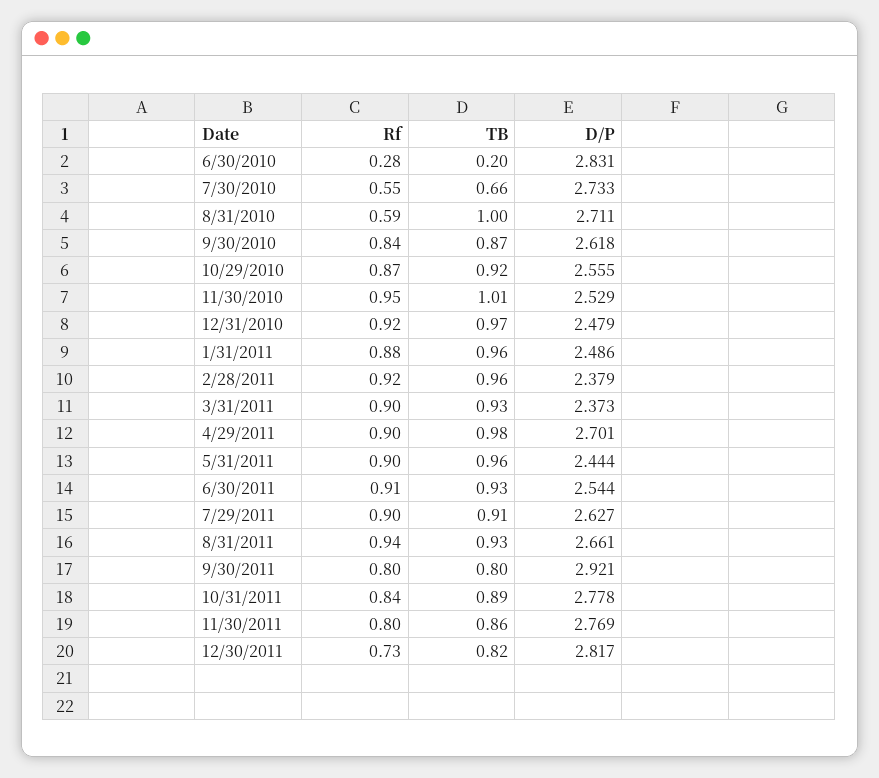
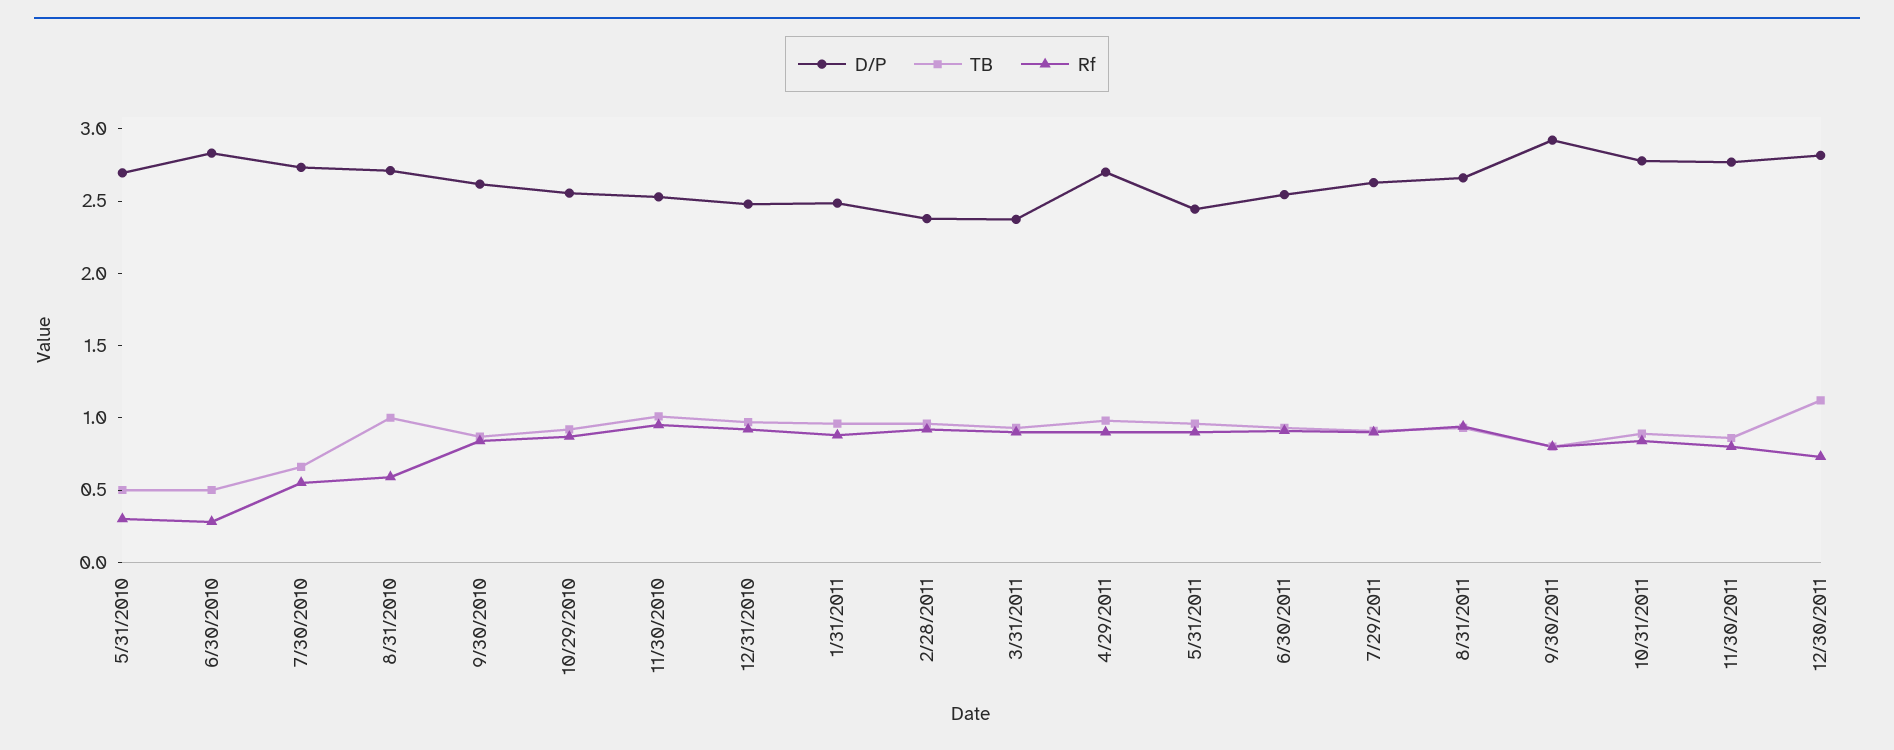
  {
    "Rf": {
      "6/30/2010": 0.28,
      "7/30/2010": 0.55,
      "8/31/2010": 0.59,
      "9/30/2010": 0.84,
      "10/29/2010": 0.87,
      "11/30/2010": 0.95,
      "12/31/2010": 0.92,
      "1/31/2011": 0.88,
      "2/28/2011": 0.92,
      "3/31/2011": 0.9,
      "4/29/2011": 0.9,
      "5/31/2011": 0.9,
      "6/30/2011": 0.91,
      "7/29/2011": 0.9,
      "8/31/2011": 0.94,
      "9/30/2011": 0.8,
      "10/31/2011": 0.84,
      "11/30/2011": 0.8,
-     "12/30/2011": 0.73
+     "12/30/2011": 0.73,
+     "5/31/2010": 0.3
    },
    "TB": {
-     "6/30/2010": 0.2,
+     "6/30/2010": 0.5,
      "7/30/2010": 0.66,
      "8/31/2010": 1,
      "9/30/2010": 0.87,
      "10/29/2010": 0.92,
      "11/30/2010": 1.01,
      "12/31/2010": 0.97,
      "1/31/2011": 0.96,
      "2/28/2011": 0.96,
      "3/31/2011": 0.93,
      "4/29/2011": 0.98,
      "5/31/2011": 0.96,
      "6/30/2011": 0.93,
      "7/29/2011": 0.91,
      "8/31/2011": 0.93,
      "9/30/2011": 0.8,
      "10/31/2011": 0.89,
      "11/30/2011": 0.86,
-     "12/30/2011": 0.82
+     "12/30/2011": 1.1,
+     "5/31/2010": 0.5
    },
    "D/P": {
      "6/30/2010": 2.831,
      "7/30/2010": 2.733,
      "8/31/2010": 2.711,
      "9/30/2010": 2.618,
      "10/29/2010": 2.555,
      "11/30/2010": 2.529,
      "12/31/2010": 2.479,
      "1/31/2011": 2.486,
      "2/28/2011": 2.379,
      "3/31/2011": 2.373,
      "4/29/2011": 2.701,
      "5/31/2011": 2.444,
      "6/30/2011": 2.544,
      "7/29/2011": 2.627,
      "8/31/2011": 2.661,
      "9/30/2011": 2.921,
      "10/31/2011": 2.778,
      "11/30/2011": 2.769,
-     "12/30/2011": 2.817
+     "12/30/2011": 2.817,
+     "5/31/2010": 2.7
    }
  }

